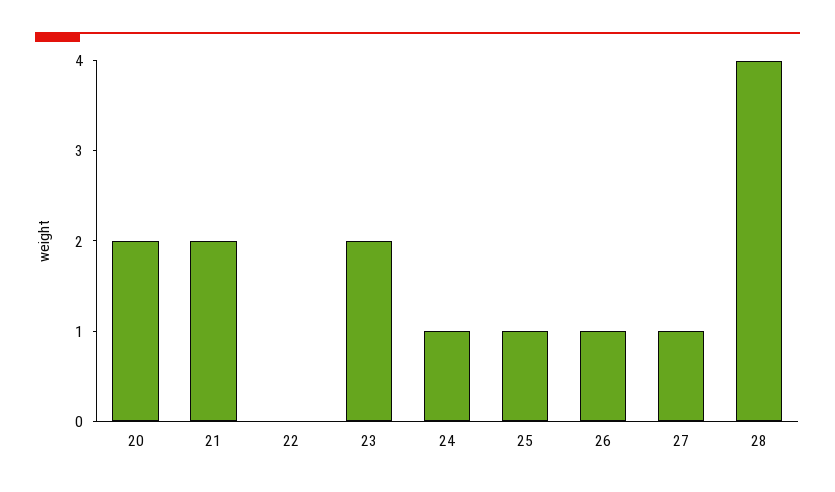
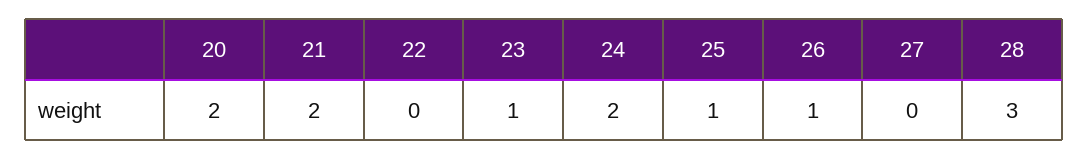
  {
    "20": 2,
    "21": 2,
    "22": 0,
-   "23": 2,
+   "23": 1,
-   "24": 1,
+   "24": 2,
    "25": 1,
    "26": 1,
-   "27": 1,
+   "27": 0,
-   "28": 4
+   "28": 3
  }

